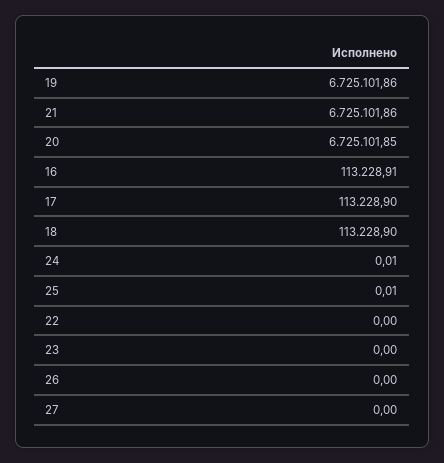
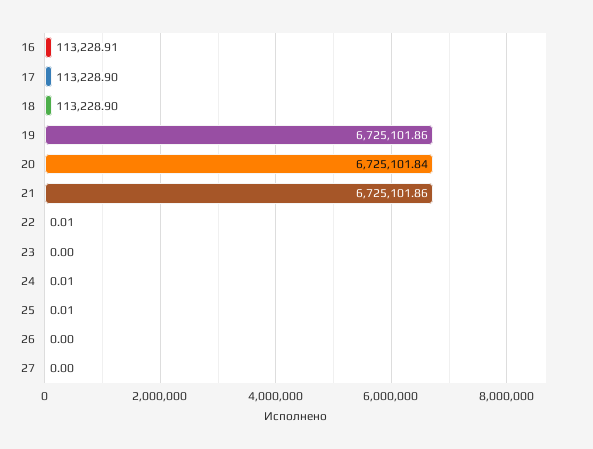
  {
    "19": 6725101.86,
    "21": 6725101.86,
-   "20": 6725101.85,
+   "20": 6725101.84,
    "16": 113228.91,
    "17": 113228.9,
    "18": 113228.9,
    "24": 0.01,
    "25": 0.01,
-   "22": 0,
+   "22": 0.01,
    "23": 0,
    "26": 0,
    "27": 0
  }

